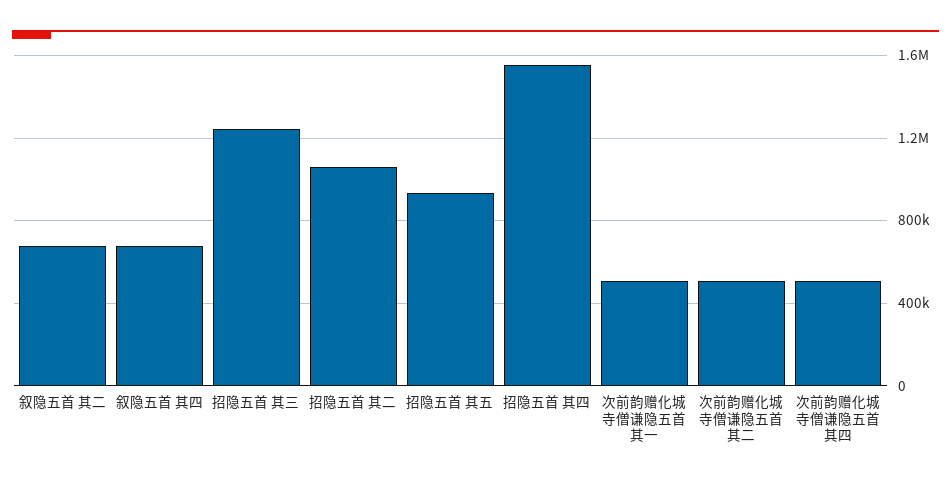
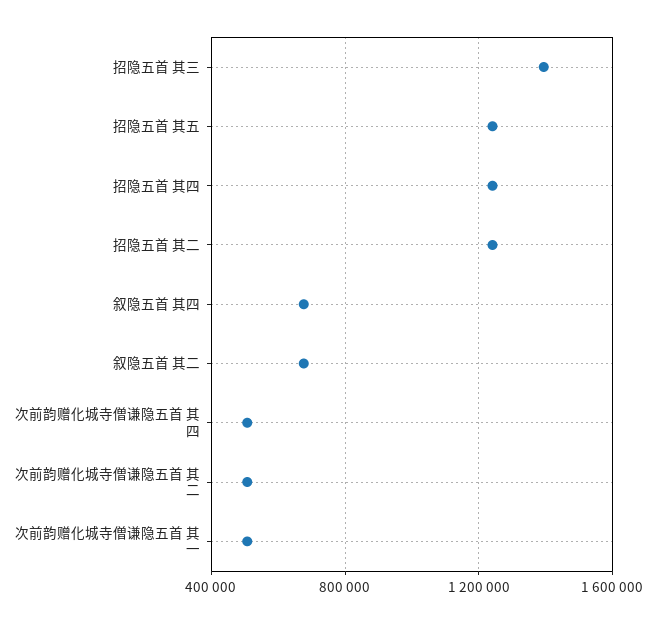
  {
    "叙隐五首 其二": 700000,
    "叙隐五首 其四": 700000,
-   "招隐五首 其三": 1250000,
+   "招隐五首 其三": 1400000,
-   "招隐五首 其二": 1050000,
+   "招隐五首 其二": 1250000,
-   "招隐五首 其五": 950000,
+   "招隐五首 其五": 1250000,
-   "招隐五首 其四": 1550000,
+   "招隐五首 其四": 1250000,
    "次前韵赠化城寺僧谦隐五首 其一": 500000,
    "次前韵赠化城寺僧谦隐五首 其二": 500000,
    "次前韵赠化城寺僧谦隐五首 其四": 500000
  }

